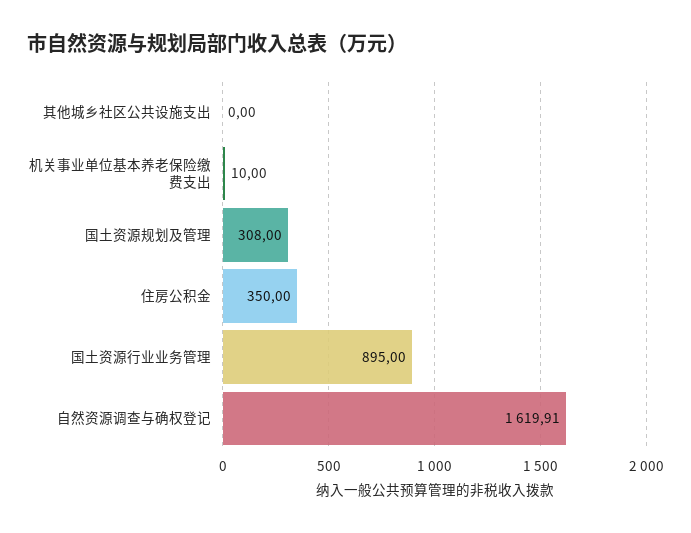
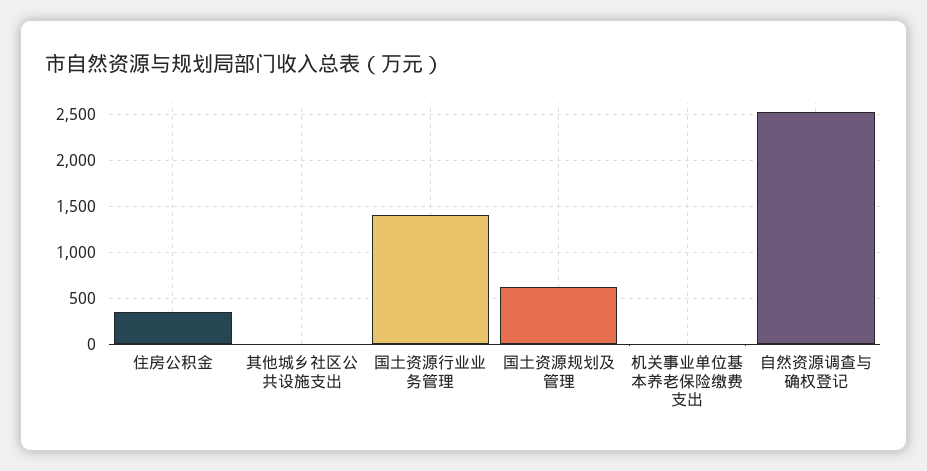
  {
    "其他城乡社区公共设施支出": 0,
    "机关事业单位基本养老保险缴费支出": 10,
-   "国土资源规划及管理": 308,
+   "国土资源规划及管理": 600,
    "住房公积金": 350,
-   "国土资源行业业务管理": 895,
+   "国土资源行业业务管理": 1400,
-   "自然资源调查与确权登记": 1619.91
+   "自然资源调查与确权登记": 2500
  }

